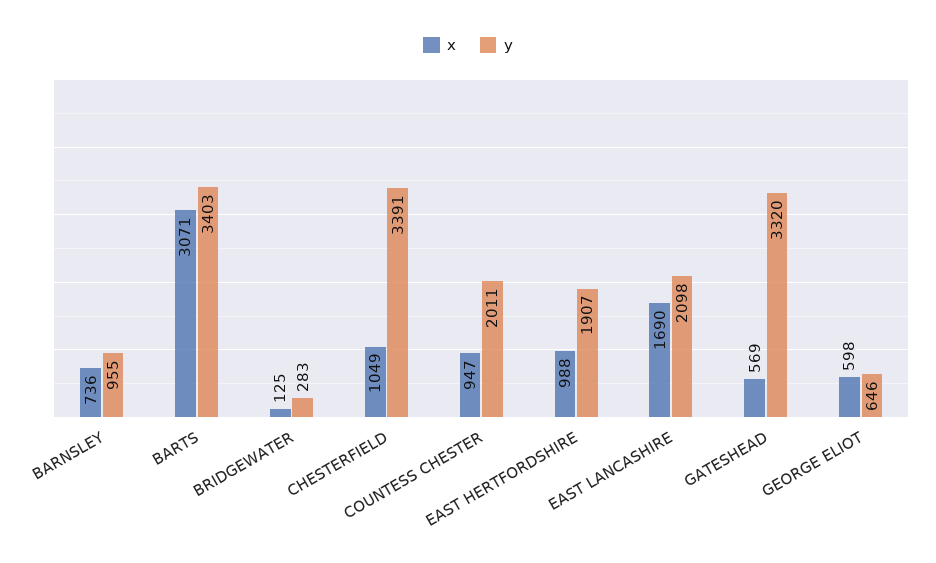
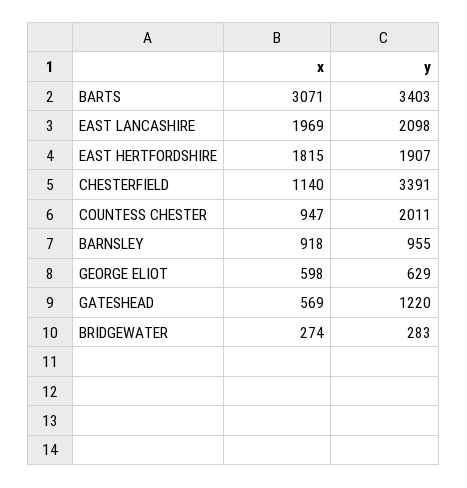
  {
    "x": {
-     "BARNSLEY": 736,
+     "BARNSLEY": 918,
      "BARTS": 3071,
-     "BRIDGEWATER": 125,
+     "BRIDGEWATER": 274,
-     "CHESTERFIELD": 1049,
+     "CHESTERFIELD": 1140,
      "COUNTESS CHESTER": 947,
-     "EAST HERTFORDSHIRE": 988,
+     "EAST HERTFORDSHIRE": 1815,
-     "EAST LANCASHIRE": 1690,
+     "EAST LANCASHIRE": 1969,
      "GATESHEAD": 569,
      "GEORGE ELIOT": 598
    },
    "y": {
      "BARNSLEY": 955,
      "BARTS": 3403,
      "BRIDGEWATER": 283,
      "CHESTERFIELD": 3391,
      "COUNTESS CHESTER": 2011,
      "EAST HERTFORDSHIRE": 1907,
      "EAST LANCASHIRE": 2098,
-     "GATESHEAD": 3320,
+     "GATESHEAD": 1220,
-     "GEORGE ELIOT": 646
+     "GEORGE ELIOT": 629
    }
  }

